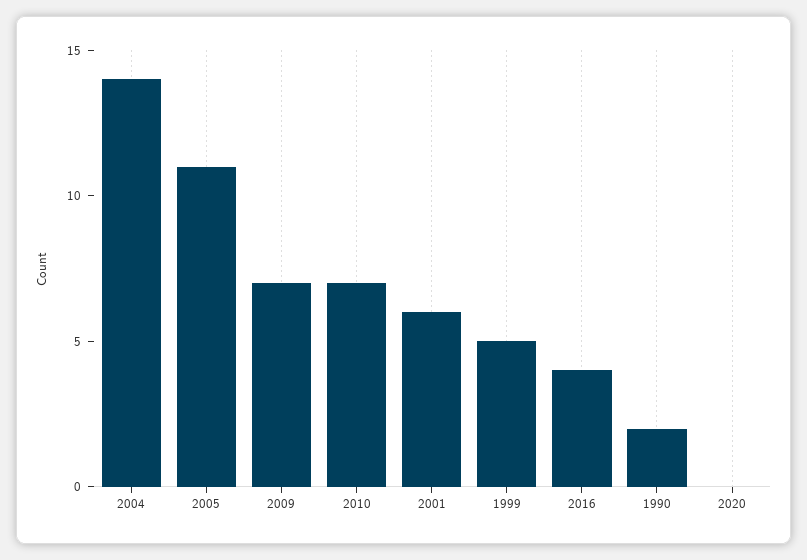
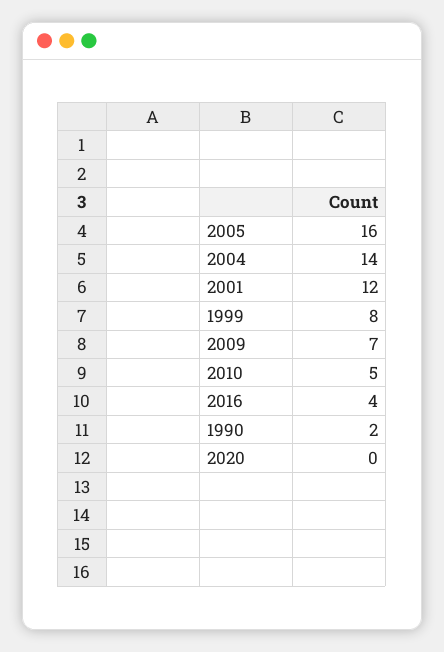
  {
    "2004": 14,
-   "2005": 11,
+   "2005": 16,
    "2009": 7,
-   "2010": 7,
+   "2010": 5,
-   "2001": 6,
+   "2001": 12,
-   "1999": 5,
+   "1999": 8,
    "2016": 4,
    "1990": 2,
    "2020": 0
  }

